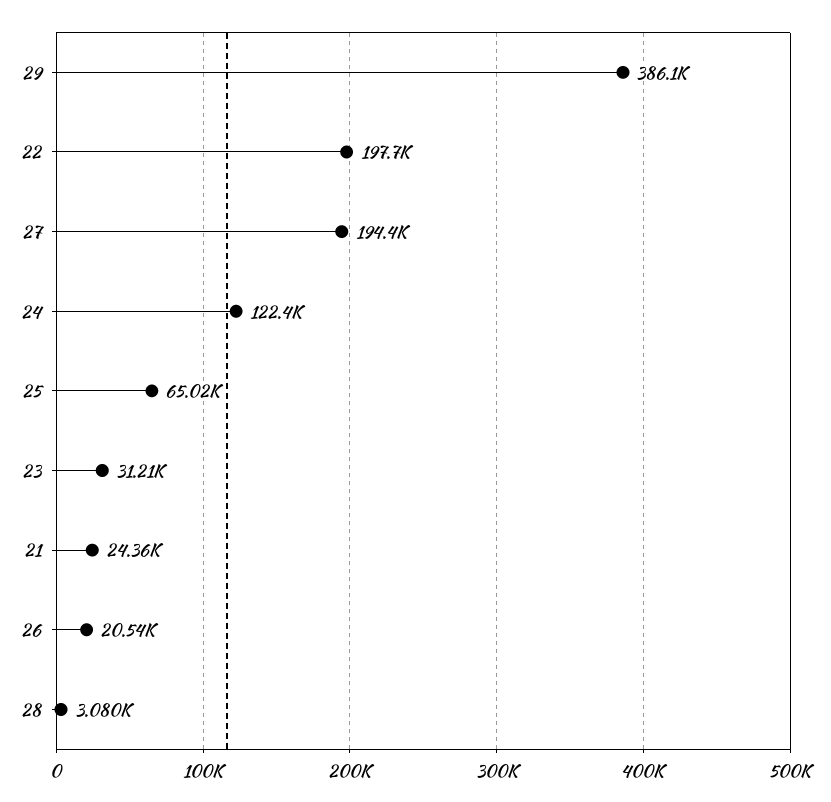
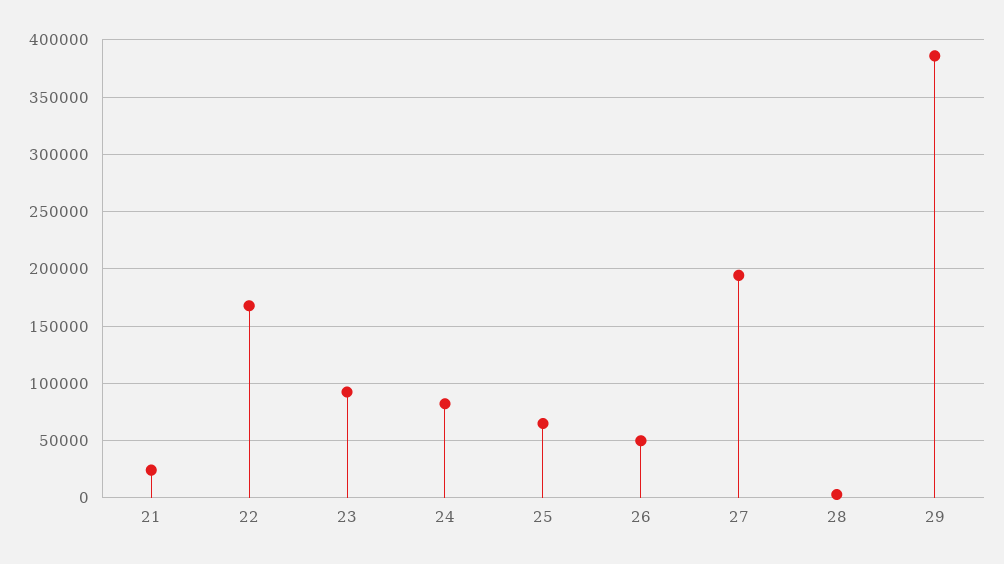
  {
    "29": 386100,
-   "22": 197700,
+   "22": 170000,
    "27": 194400,
-   "24": 122400,
+   "24": 80000,
    "25": 65020,
-   "23": 31210,
+   "23": 90000,
    "21": 24360,
-   "26": 20540,
+   "26": 50000,
    "28": 3080
  }

